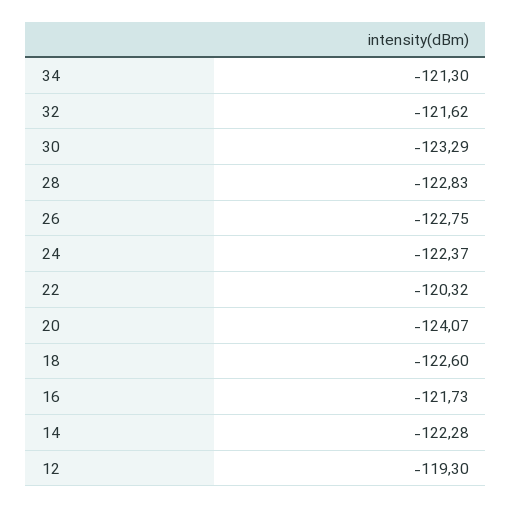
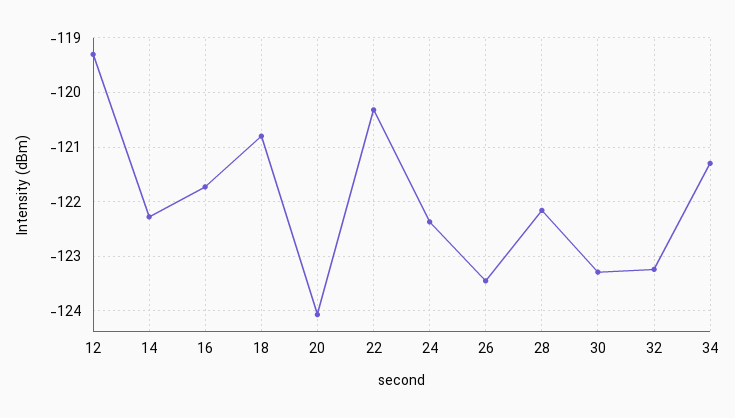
  {
    "34": -121.3,
-   "32": -121.62,
+   "32": -123.2,
    "30": -123.29,
-   "28": -122.83,
+   "28": -122.2,
-   "26": -122.75,
+   "26": -123.4,
    "24": -122.37,
    "22": -120.32,
    "20": -124.07,
-   "18": -122.6,
+   "18": -120.8,
    "16": -121.73,
    "14": -122.28,
    "12": -119.3
  }

